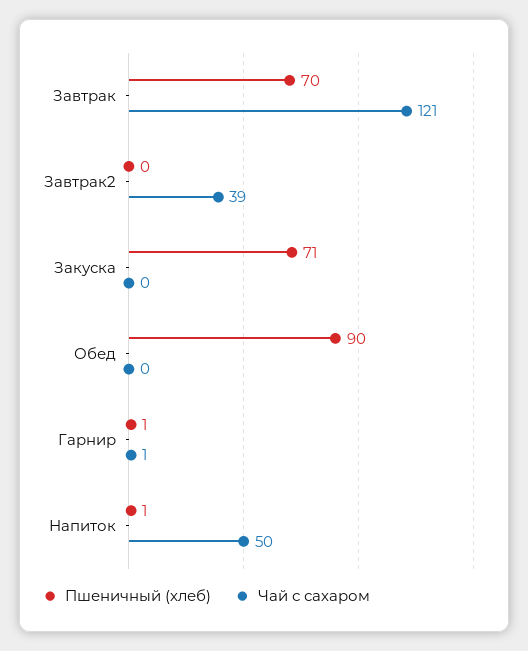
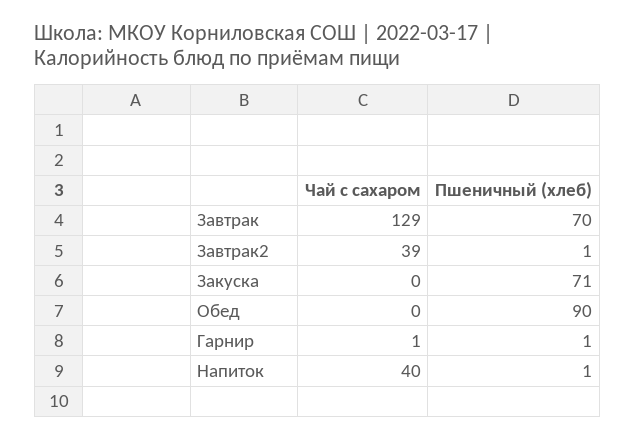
  {
    "Пшеничный (хлеб)": {
      "Завтрак": 70,
-     "Завтрак2": 0,
+     "Завтрак2": 1,
      "Закуска": 71,
      "Обед": 90,
      "Гарнир": 1,
      "Напиток": 1
    },
    "Чай с сахаром": {
-     "Завтрак": 121,
+     "Завтрак": 129,
      "Завтрак2": 39,
      "Закуска": 0,
      "Обед": 0,
      "Гарнир": 1,
-     "Напиток": 50
+     "Напиток": 40
    }
  }

